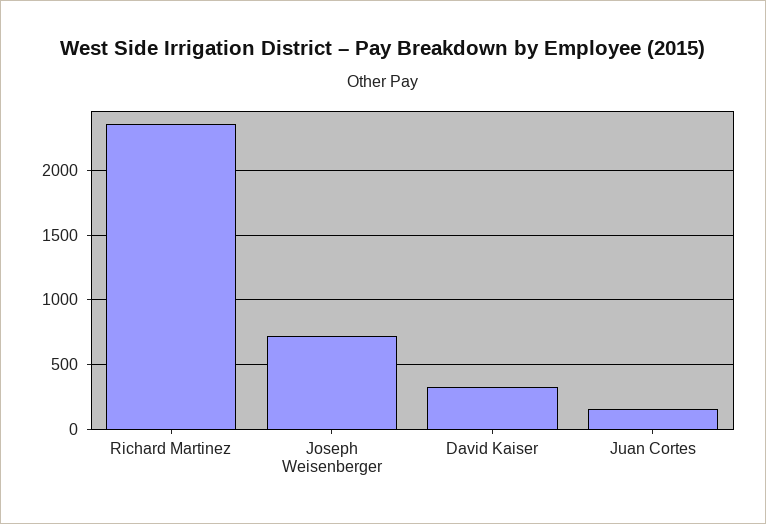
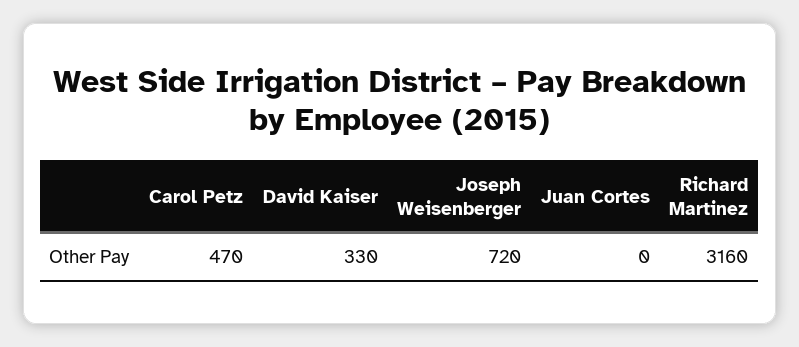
  {
-   "Richard Martinez": 2350,
+   "Richard Martinez": 3160,
    "Joseph Weisenberger": 720,
    "David Kaiser": 330,
-   "Juan Cortes": 150
+   "Juan Cortes": 0,
+   "Carol Petz": 470
  }

